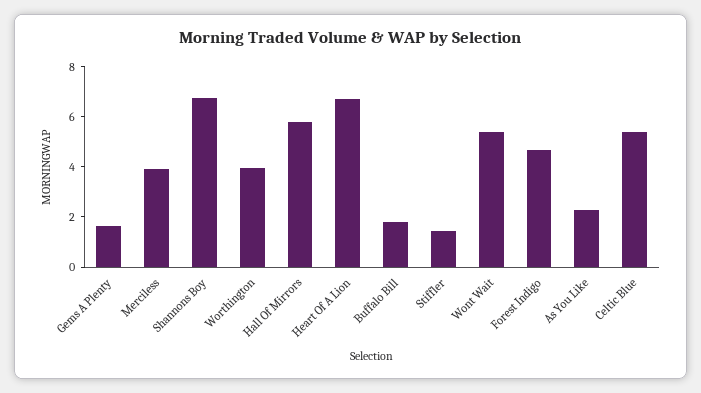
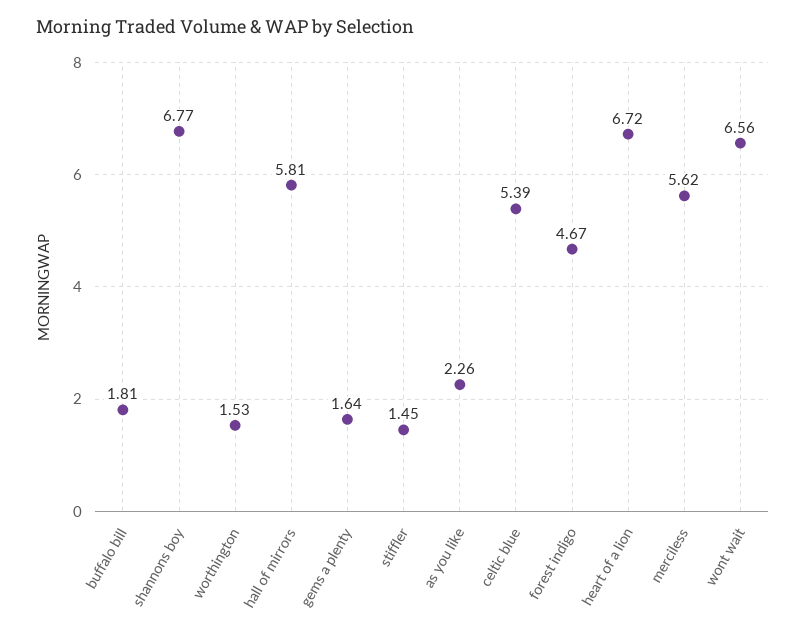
  {
    "Gems A Plenty": 1.64,
-   "Merciless": 4,
+   "Merciless": 5.62,
    "Shannons Boy": 6.77,
-   "Worthington": 4,
+   "Worthington": 1.53,
    "Hall Of Mirrors": 5.81,
    "Heart Of A Lion": 6.72,
    "Buffalo Bill": 1.81,
    "Stiffler": 1.45,
-   "Wont Wait": 5.5,
+   "Wont Wait": 6.56,
    "Forest Indigo": 4.67,
    "As You Like": 2.26,
    "Celtic Blue": 5.39
  }

